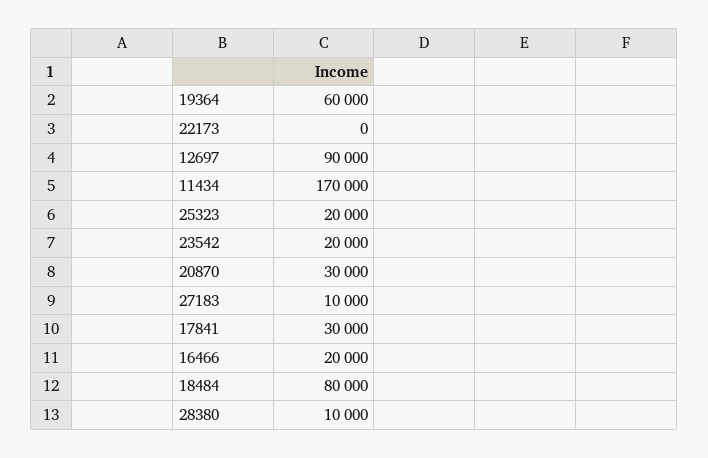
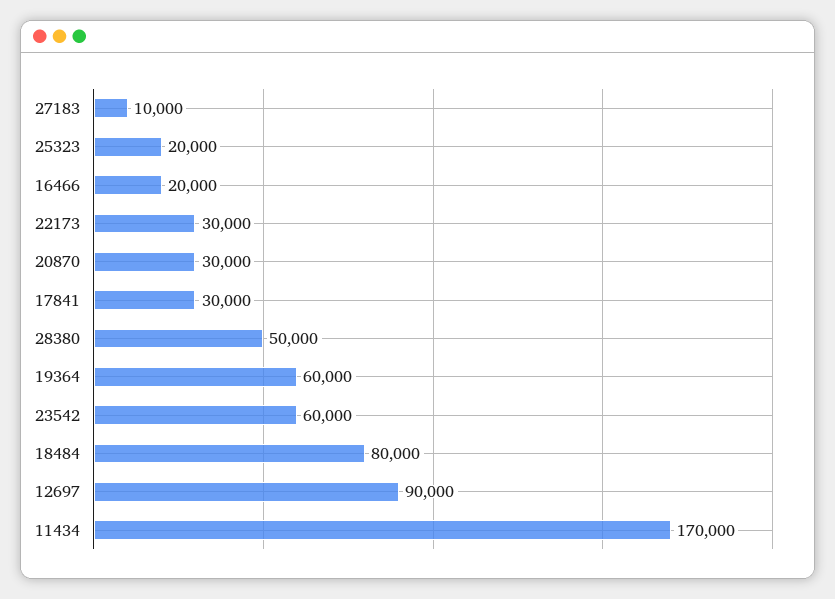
  {
    "19364": 60000,
-   "22173": 0,
+   "22173": 30000,
    "12697": 90000,
    "11434": 170000,
    "25323": 20000,
-   "23542": 20000,
+   "23542": 60000,
    "20870": 30000,
    "27183": 10000,
    "17841": 30000,
    "16466": 20000,
    "18484": 80000,
-   "28380": 10000
+   "28380": 50000
  }

